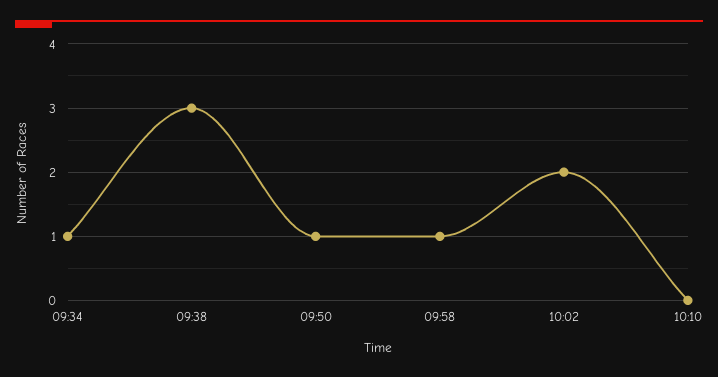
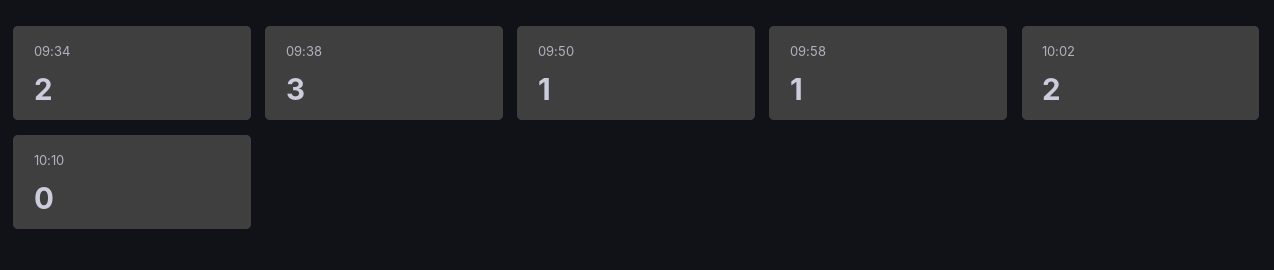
  {
-   "09:34": 1,
+   "09:34": 2,
    "09:38": 3,
    "09:50": 1,
    "09:58": 1,
    "10:02": 2,
    "10:10": 0
  }

